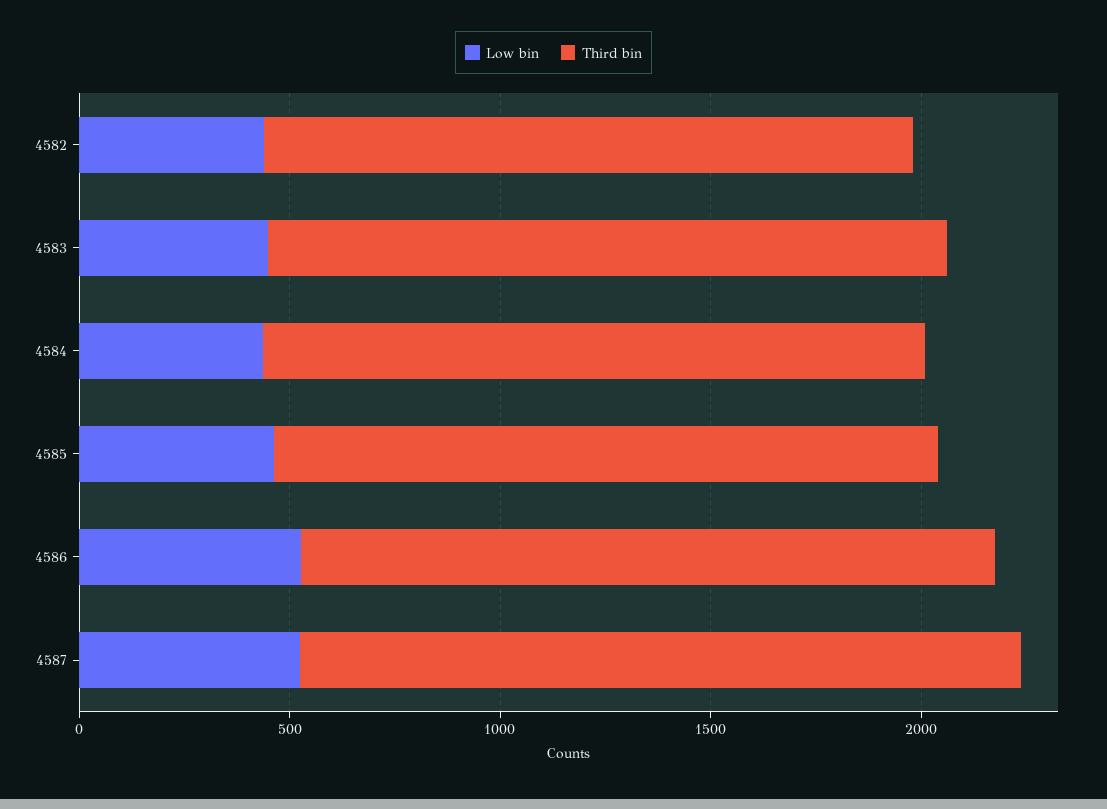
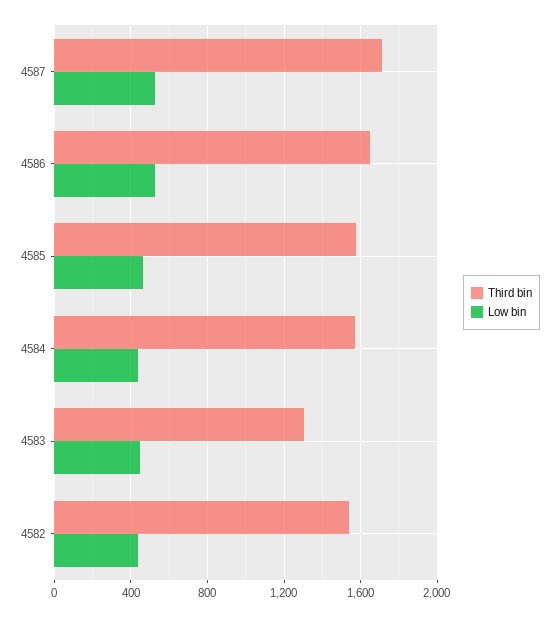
  {
    "Low bin": {
      "4582": 450,
      "4583": 450,
      "4584": 450,
      "4585": 450,
      "4586": 550,
      "4587": 500
    },
    "Third bin": {
      "4582": 1550,
-     "4583": 1600,
+     "4583": 1300,
      "4584": 1550,
      "4585": 1600,
      "4586": 1650,
      "4587": 1700
    }
  }

